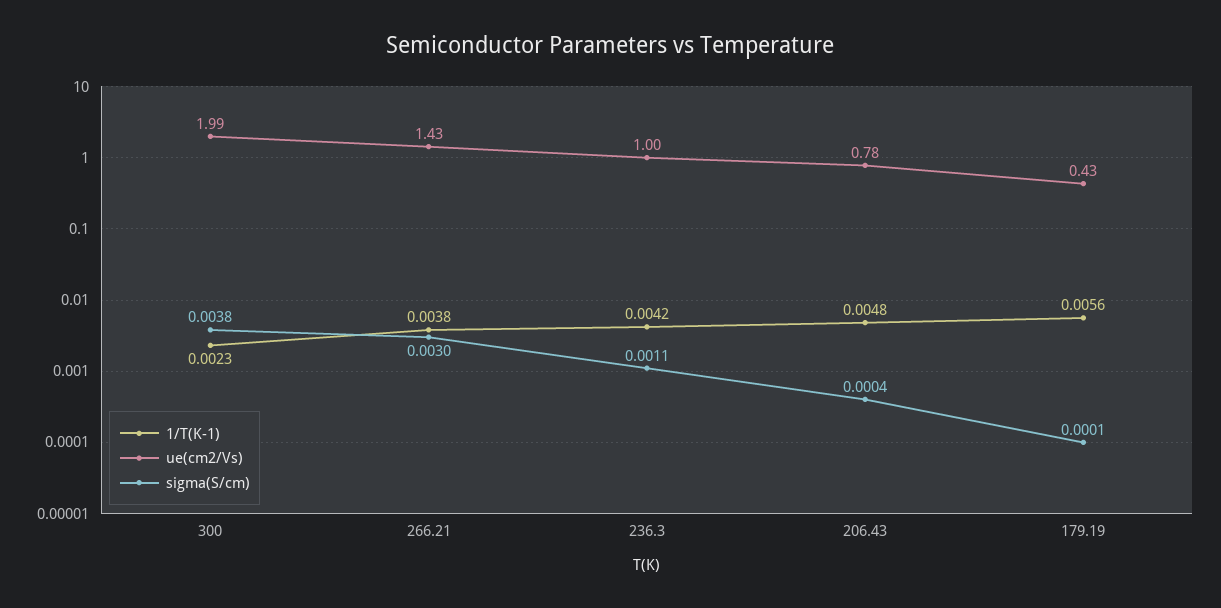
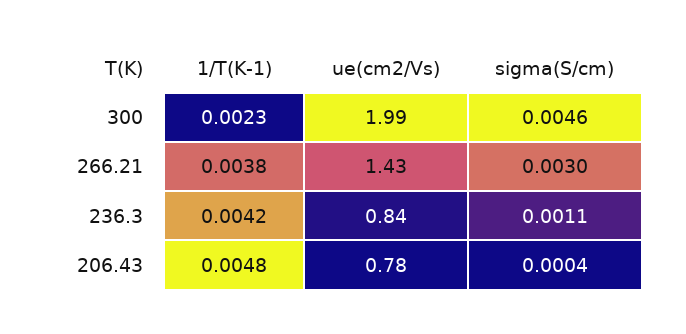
  {
    "1/T(K-1)": {
      "300": 0.0023,
      "266.21": 0.0038,
      "236.3": 0.0042,
-     "206.43": 0.0048,
+     "206.43": 0.0048
-     "179.19": 0.0056
    },
    "ue(cm2/Vs)": {
      "300": 1.99,
      "266.21": 1.43,
-     "236.3": 1,
+     "236.3": 0.84,
-     "206.43": 0.78,
+     "206.43": 0.78
-     "179.19": 0.43
    },
    "sigma(S/cm)": {
-     "300": 0.0038,
+     "300": 0.0046,
      "266.21": 0.003,
      "236.3": 0.0011,
-     "206.43": 0.0004,
+     "206.43": 0.0004
-     "179.19": 0.0001
    }
  }

